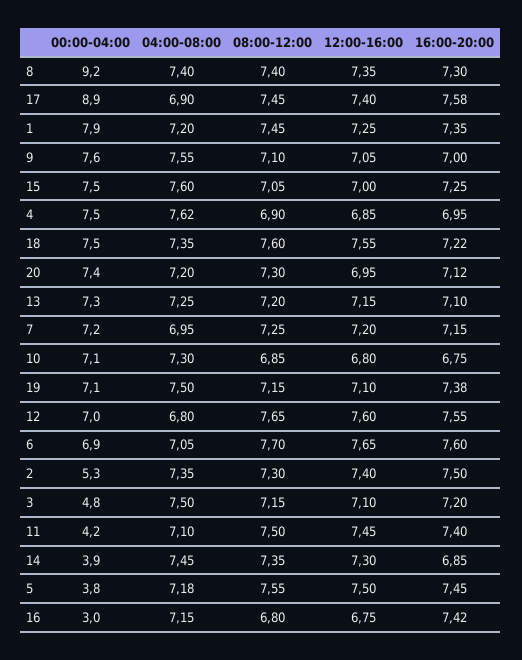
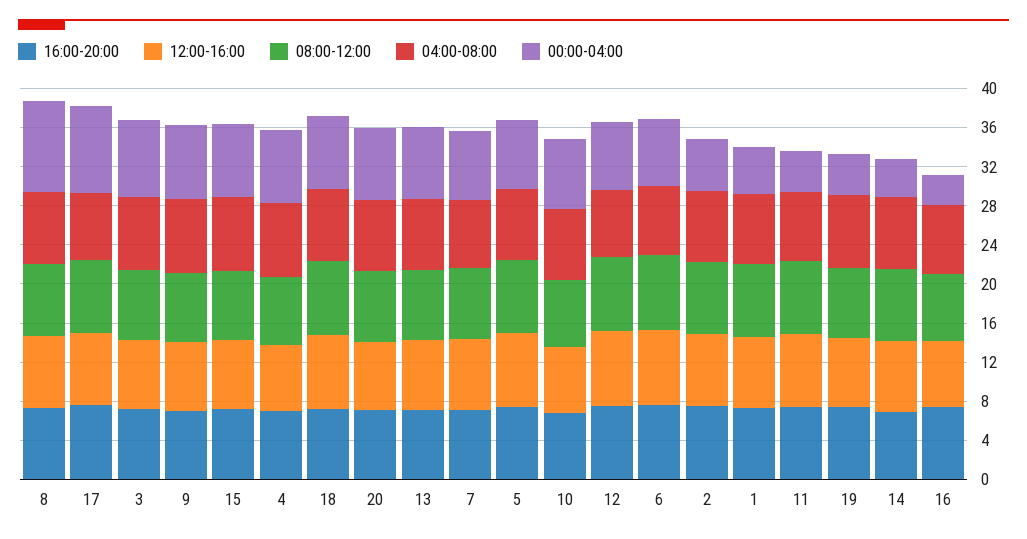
  {
    "00:00-04:00": {
      "8": 9.2,
      "17": 8.9,
-     "1": 7.9,
+     "1": 5,
      "9": 7.6,
      "15": 7.5,
      "4": 7.5,
      "18": 7.5,
      "20": 7.4,
      "13": 7.3,
      "7": 7.2,
      "10": 7.1,
-     "19": 7.1,
+     "19": 4,
      "12": 7,
      "6": 6.9,
      "2": 5.3,
-     "3": 4.8,
+     "3": 8,
      "11": 4.2,
      "14": 3.9,
-     "5": 3.8,
+     "5": 7,
      "16": 3
    },
    "04:00-08:00": {
      "8": 7.4,
      "17": 6.9,
      "1": 7.2,
      "9": 7.55,
      "15": 7.6,
      "4": 7.62,
      "18": 7.35,
      "20": 7.2,
      "13": 7.25,
      "7": 6.95,
      "10": 7.3,
      "19": 7.5,
      "12": 6.8,
      "6": 7.05,
      "2": 7.35,
      "3": 7.5,
      "11": 7.1,
      "14": 7.45,
      "5": 7.18,
      "16": 7.15
    },
    "08:00-12:00": {
      "8": 7.4,
      "17": 7.45,
      "1": 7.45,
      "9": 7.1,
      "15": 7.05,
      "4": 6.9,
      "18": 7.6,
      "20": 7.3,
      "13": 7.2,
      "7": 7.25,
      "10": 6.85,
      "19": 7.15,
      "12": 7.65,
      "6": 7.7,
      "2": 7.3,
      "3": 7.15,
      "11": 7.5,
      "14": 7.35,
      "5": 7.55,
      "16": 6.8
    },
    "12:00-16:00": {
      "8": 7.35,
      "17": 7.4,
      "1": 7.25,
      "9": 7.05,
      "15": 7,
      "4": 6.85,
      "18": 7.55,
      "20": 6.95,
      "13": 7.15,
      "7": 7.2,
      "10": 6.8,
      "19": 7.1,
      "12": 7.6,
      "6": 7.65,
      "2": 7.4,
      "3": 7.1,
      "11": 7.45,
      "14": 7.3,
      "5": 7.5,
      "16": 6.75
    },
    "16:00-20:00": {
      "8": 7.3,
      "17": 7.58,
      "1": 7.35,
      "9": 7,
      "15": 7.25,
      "4": 6.95,
      "18": 7.22,
      "20": 7.12,
      "13": 7.1,
      "7": 7.15,
      "10": 6.75,
      "19": 7.38,
      "12": 7.55,
      "6": 7.6,
      "2": 7.5,
      "3": 7.2,
      "11": 7.4,
      "14": 6.85,
      "5": 7.45,
      "16": 7.42
    }
  }

